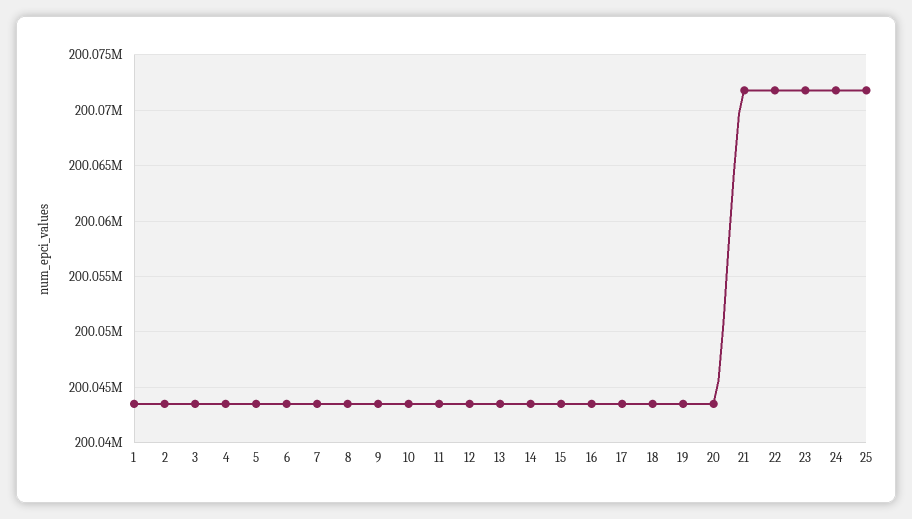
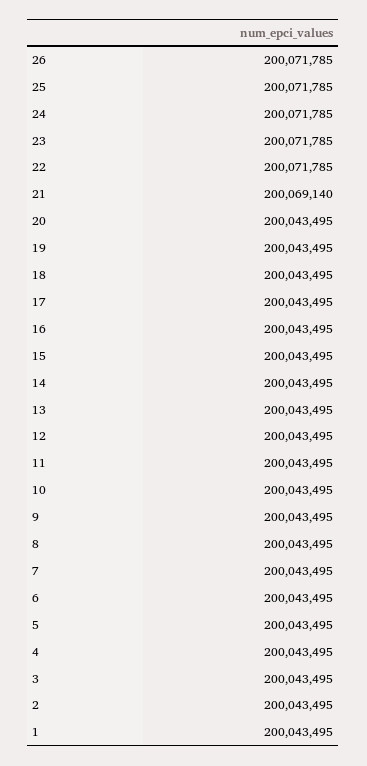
  {
    "1": 200043495,
    "2": 200043495,
    "3": 200043495,
    "4": 200043495,
    "5": 200043495,
    "6": 200043495,
    "7": 200043495,
    "8": 200043495,
    "9": 200043495,
    "10": 200043495,
    "11": 200043495,
    "12": 200043495,
    "13": 200043495,
    "14": 200043495,
    "15": 200043495,
    "16": 200043495,
    "17": 200043495,
    "18": 200043495,
    "19": 200043495,
    "20": 200043495,
-   "21": 200072000,
+   "21": 200069140,
    "22": 200071785,
    "23": 200071785,
    "24": 200071785,
-   "25": 200071785
+   "25": 200071785,
+   "26": 200071785
  }

